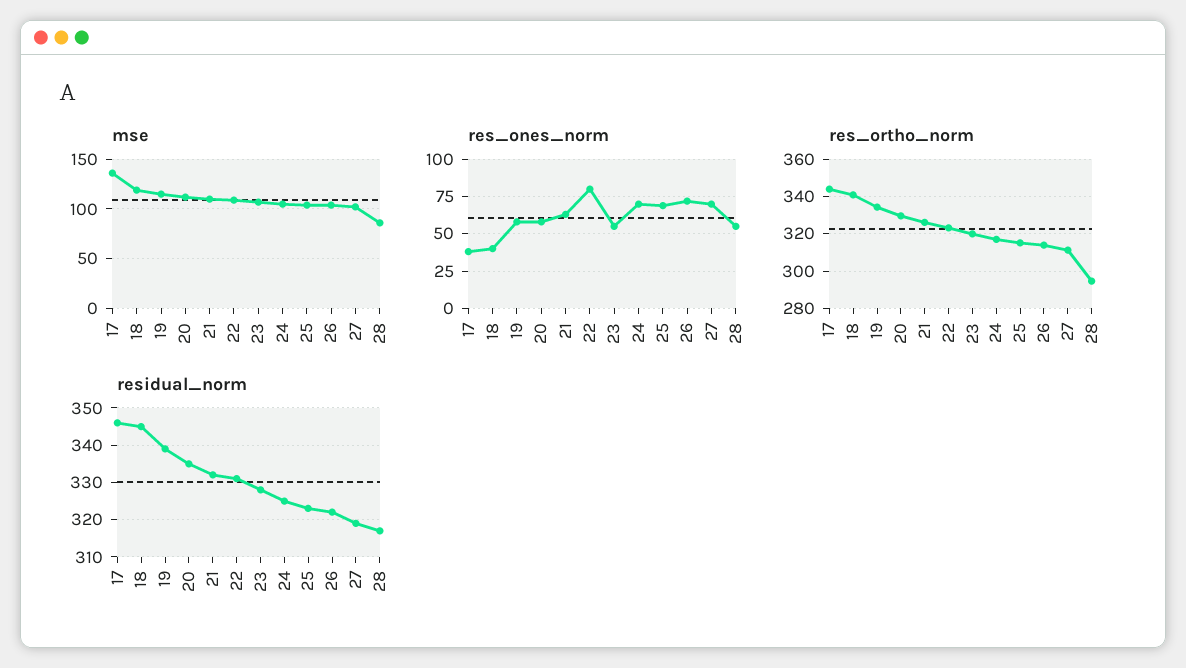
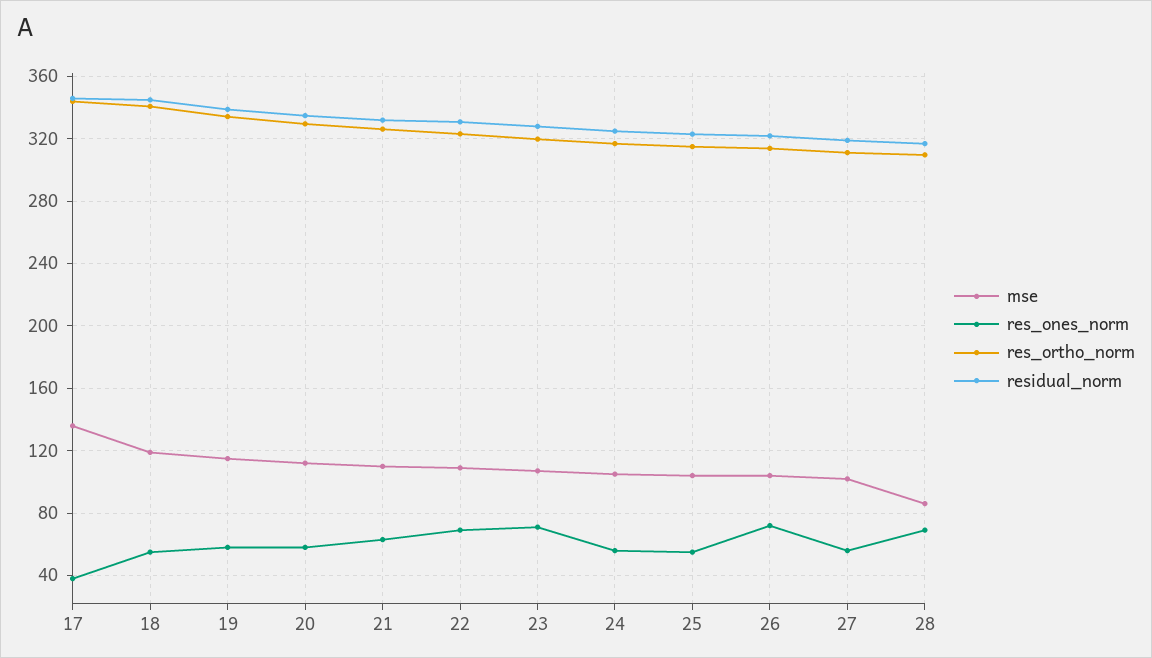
  {
    "mse": {
      "17": 135,
      "18": 120,
      "19": 115,
      "20": 110,
      "21": 110,
      "22": 110,
      "23": 105,
      "24": 105,
      "25": 105,
      "26": 105,
      "27": 100,
      "28": 85
    },
    "res_ones_norm": {
      "17": 40,
-     "18": 40,
+     "18": 55,
      "19": 60,
      "20": 60,
      "21": 65,
-     "22": 80,
+     "22": 70,
-     "23": 55,
+     "23": 70,
-     "24": 70,
+     "24": 55,
-     "25": 70,
+     "25": 55,
      "26": 70,
-     "27": 70,
+     "27": 55,
-     "28": 55
+     "28": 70
    },
    "res_ortho_norm": {
      "17": 345,
      "18": 340,
      "19": 335,
      "20": 330,
      "21": 325,
      "22": 325,
      "23": 320,
      "24": 315,
      "25": 315,
      "26": 315,
      "27": 310,
-     "28": 295
+     "28": 310
    },
    "residual_norm": {
      "17": 345,
      "18": 345,
      "19": 340,
      "20": 335,
      "21": 330,
      "22": 330,
      "23": 330,
      "24": 325,
      "25": 325,
      "26": 320,
      "27": 320,
      "28": 315
    }
  }

